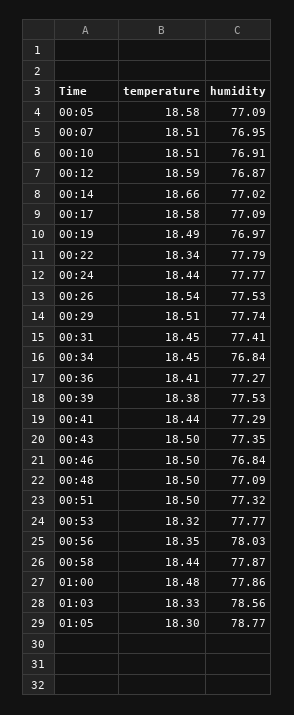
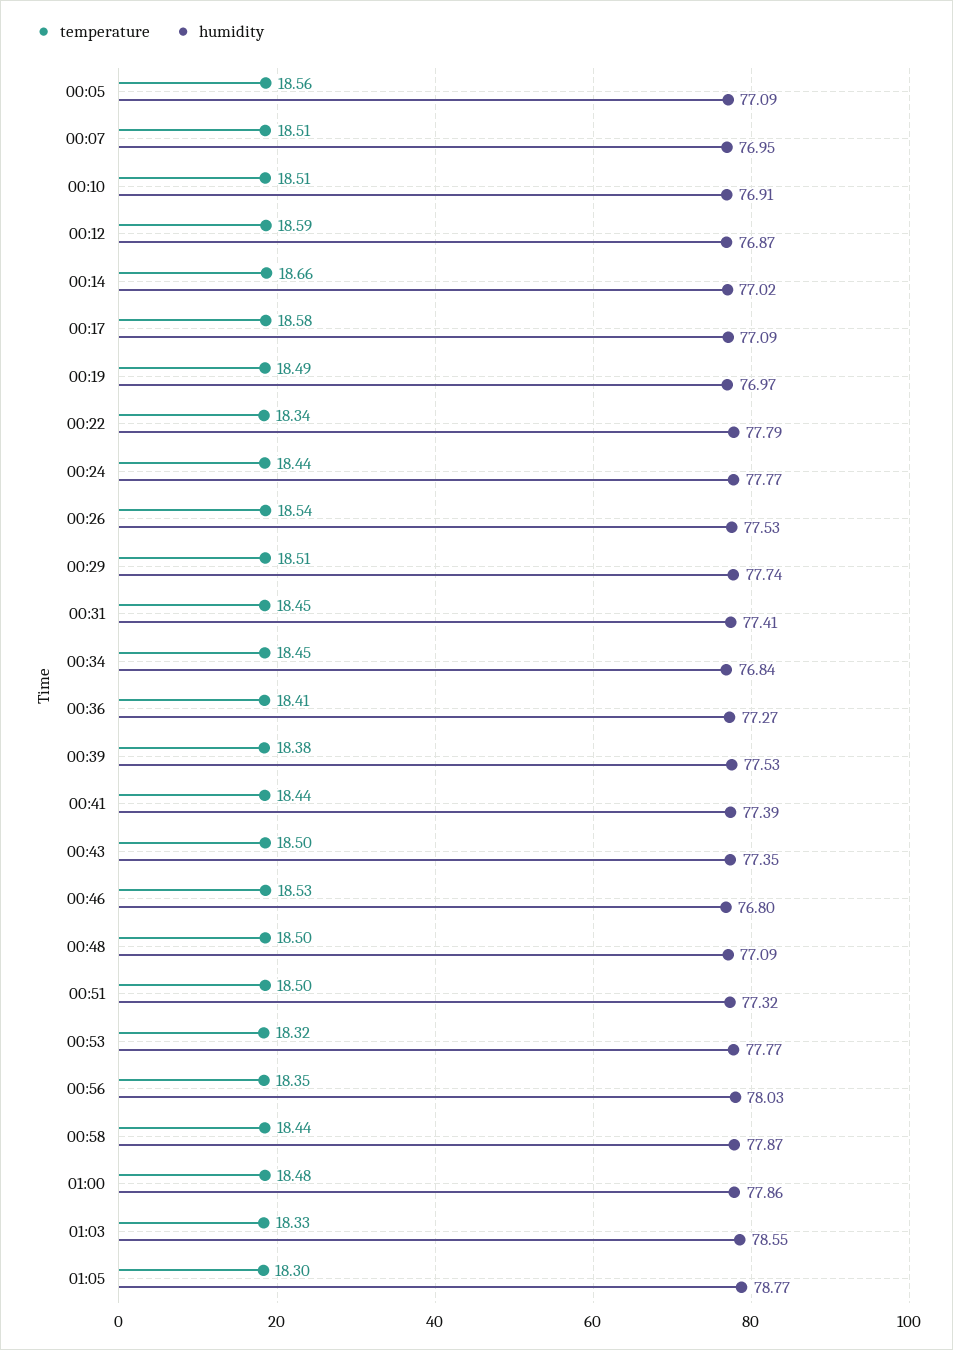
  {
    "temperature": {
-     "00:05": 18.58,
+     "00:05": 18.56,
      "00:07": 18.51,
      "00:10": 18.51,
      "00:12": 18.59,
      "00:14": 18.66,
      "00:17": 18.58,
      "00:19": 18.49,
      "00:22": 18.34,
      "00:24": 18.44,
      "00:26": 18.54,
      "00:29": 18.51,
      "00:31": 18.45,
      "00:34": 18.45,
      "00:36": 18.41,
      "00:39": 18.38,
      "00:41": 18.44,
      "00:43": 18.5,
-     "00:46": 18.5,
+     "00:46": 18.53,
      "00:48": 18.5,
      "00:51": 18.5,
      "00:53": 18.32,
      "00:56": 18.35,
      "00:58": 18.44,
      "01:00": 18.48,
      "01:03": 18.33,
      "01:05": 18.3
    },
    "humidity": {
      "00:05": 77.09,
      "00:07": 76.95,
      "00:10": 76.91,
      "00:12": 76.87,
      "00:14": 77.02,
      "00:17": 77.09,
      "00:19": 76.97,
      "00:22": 77.79,
      "00:24": 77.77,
      "00:26": 77.53,
      "00:29": 77.74,
      "00:31": 77.41,
      "00:34": 76.84,
      "00:36": 77.27,
      "00:39": 77.53,
-     "00:41": 77.29,
+     "00:41": 77.39,
      "00:43": 77.35,
-     "00:46": 76.84,
+     "00:46": 76.8,
      "00:48": 77.09,
      "00:51": 77.32,
      "00:53": 77.77,
      "00:56": 78.03,
      "00:58": 77.87,
      "01:00": 77.86,
-     "01:03": 78.56,
+     "01:03": 78.55,
      "01:05": 78.77
    }
  }

